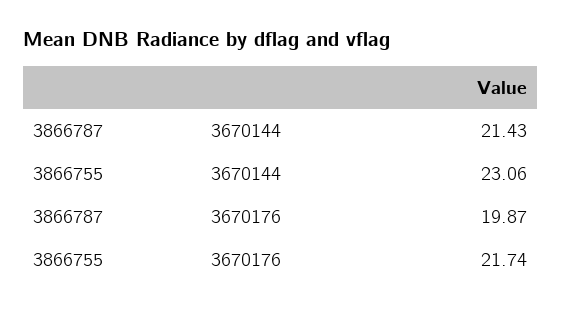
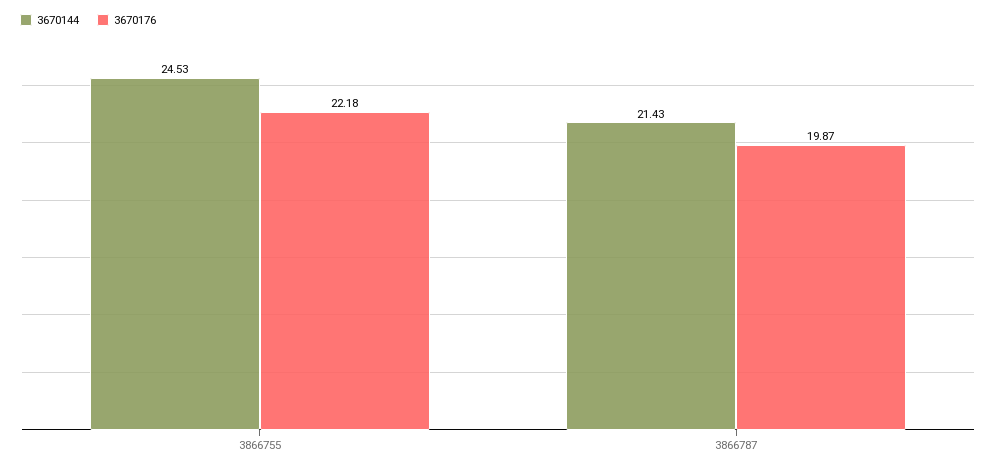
  {
    "3670144": {
      "3866787": 21.43,
-     "3866755": 23.06
+     "3866755": 24.53
    },
    "3670176": {
      "3866787": 19.87,
-     "3866755": 21.74
+     "3866755": 22.18
    }
  }

